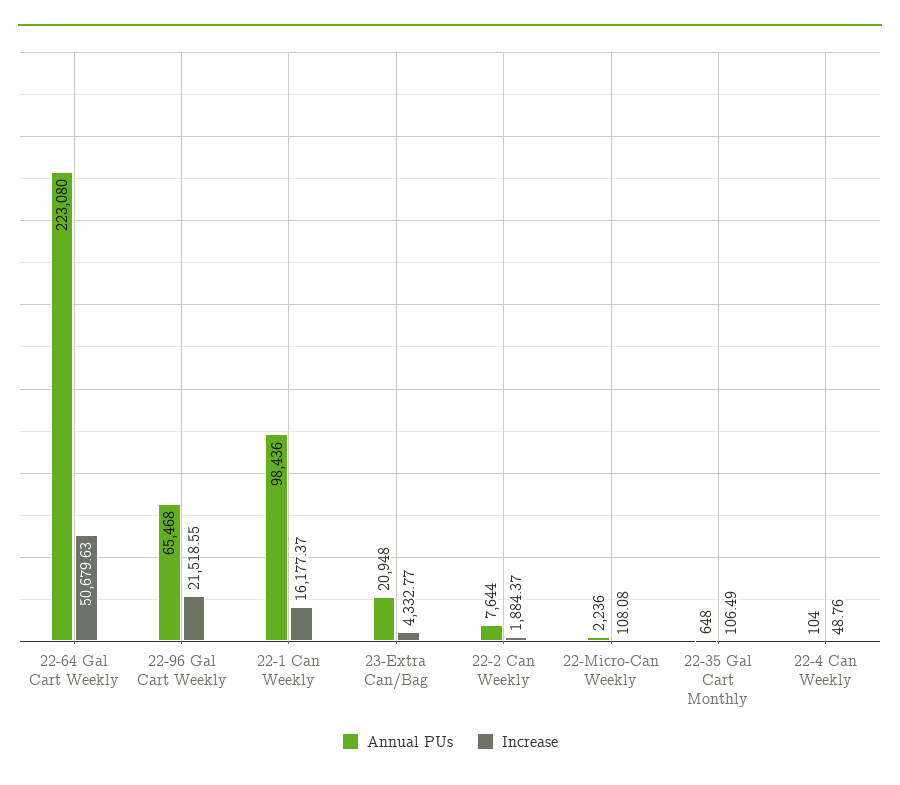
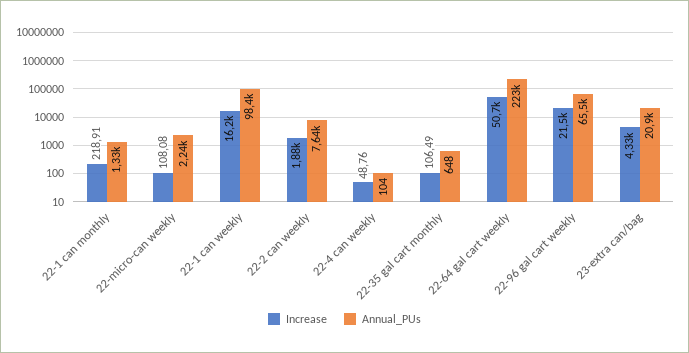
  {
    "Annual PUs": {
      "22-64 Gal Cart Weekly": 223080,
      "22-96 Gal Cart Weekly": 65468,
      "22-1 Can Weekly": 98436,
      "23-Extra Can/Bag": 20948,
      "22-2 Can Weekly": 7644,
      "22-Micro-Can Weekly": 2236,
      "22-35 Gal Cart Monthly": 648,
-     "22-4 Can Weekly": 104
+     "22-4 Can Weekly": 104,
+     "22-1 can monthly": 1330
    },
    "Increase": {
      "22-64 Gal Cart Weekly": 50679.63,
      "22-96 Gal Cart Weekly": 21518.55,
      "22-1 Can Weekly": 16177.37,
      "23-Extra Can/Bag": 4332.77,
      "22-2 Can Weekly": 1884.37,
      "22-Micro-Can Weekly": 108.08,
      "22-35 Gal Cart Monthly": 106.49,
-     "22-4 Can Weekly": 48.76
+     "22-4 Can Weekly": 48.76,
+     "22-1 can monthly": 218.91
    }
  }

